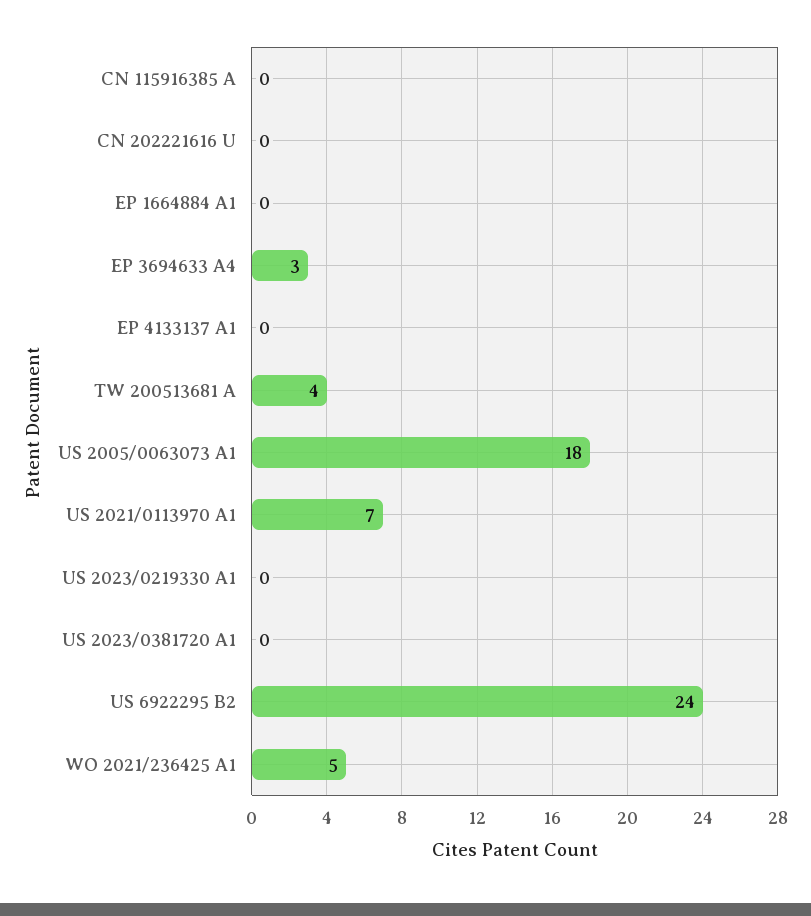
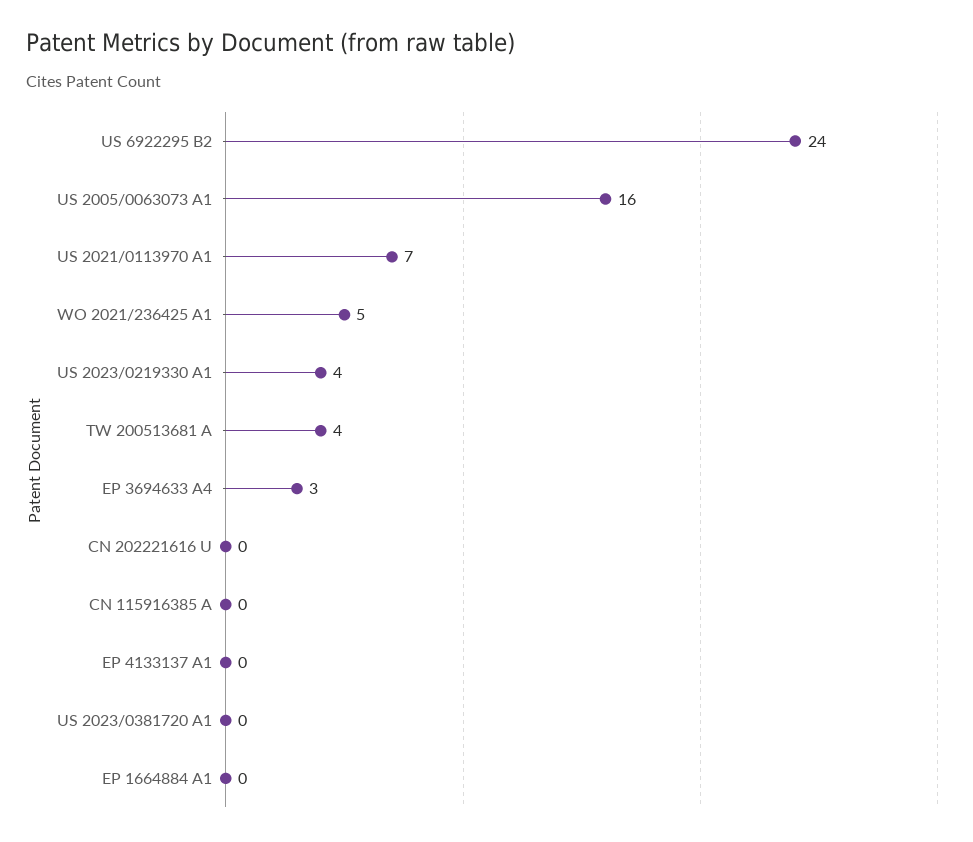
  {
    "CN 115916385 A": 0,
    "CN 202221616 U": 0,
    "EP 1664884 A1": 0,
    "EP 3694633 A4": 3,
    "EP 4133137 A1": 0,
    "TW 200513681 A": 4,
-   "US 2005/0063073 A1": 18,
+   "US 2005/0063073 A1": 16,
    "US 2021/0113970 A1": 7,
-   "US 2023/0219330 A1": 0,
+   "US 2023/0219330 A1": 4,
    "US 2023/0381720 A1": 0,
    "US 6922295 B2": 24,
    "WO 2021/236425 A1": 5
  }

